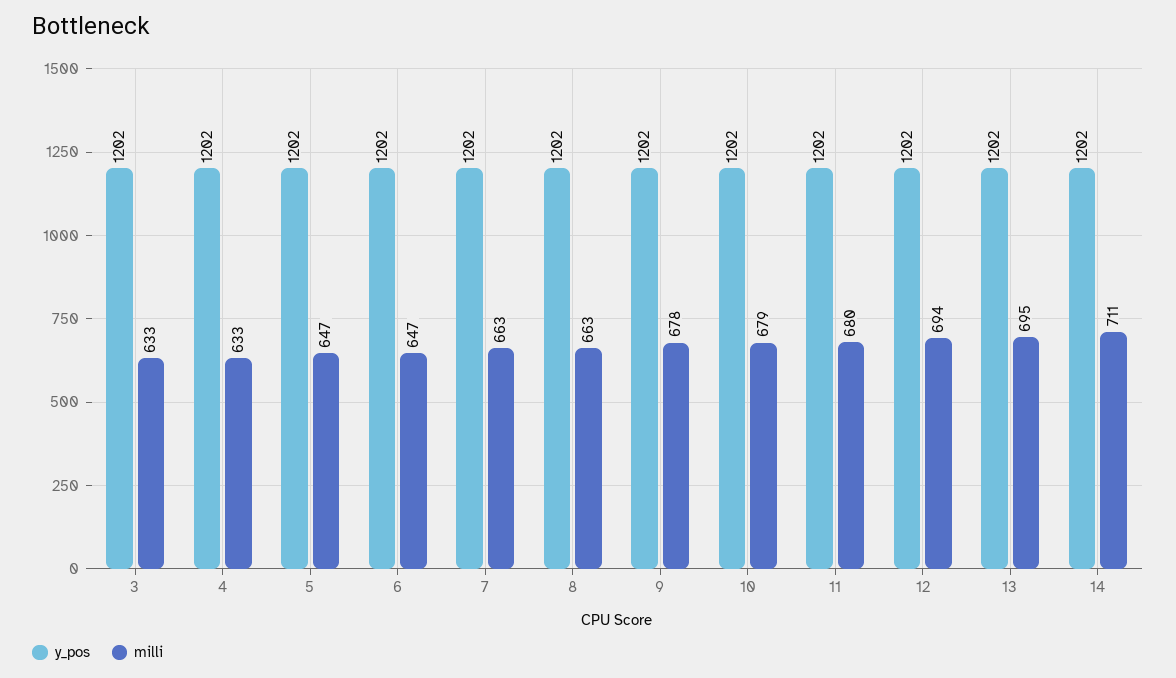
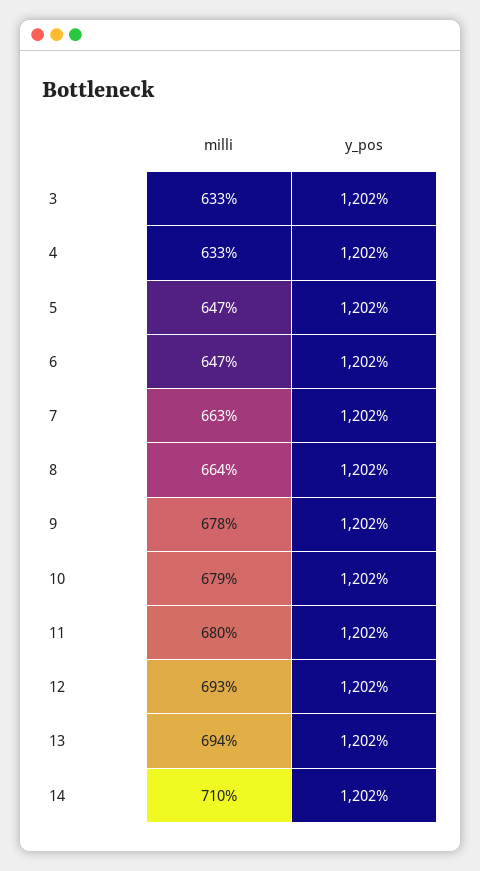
  {
    "y_pos": {
      "3": 1202,
      "4": 1202,
      "5": 1202,
      "6": 1202,
      "7": 1202,
      "8": 1202,
      "9": 1202,
      "10": 1202,
      "11": 1202,
      "12": 1202,
      "13": 1202,
      "14": 1202
    },
    "milli": {
      "3": 633,
      "4": 633,
      "5": 647,
      "6": 647,
      "7": 663,
-     "8": 663,
+     "8": 664,
      "9": 678,
      "10": 679,
      "11": 680,
-     "12": 694,
+     "12": 693,
-     "13": 695,
+     "13": 694,
-     "14": 711
+     "14": 710
    }
  }

